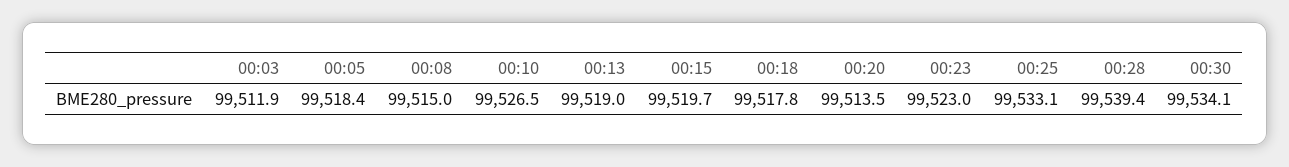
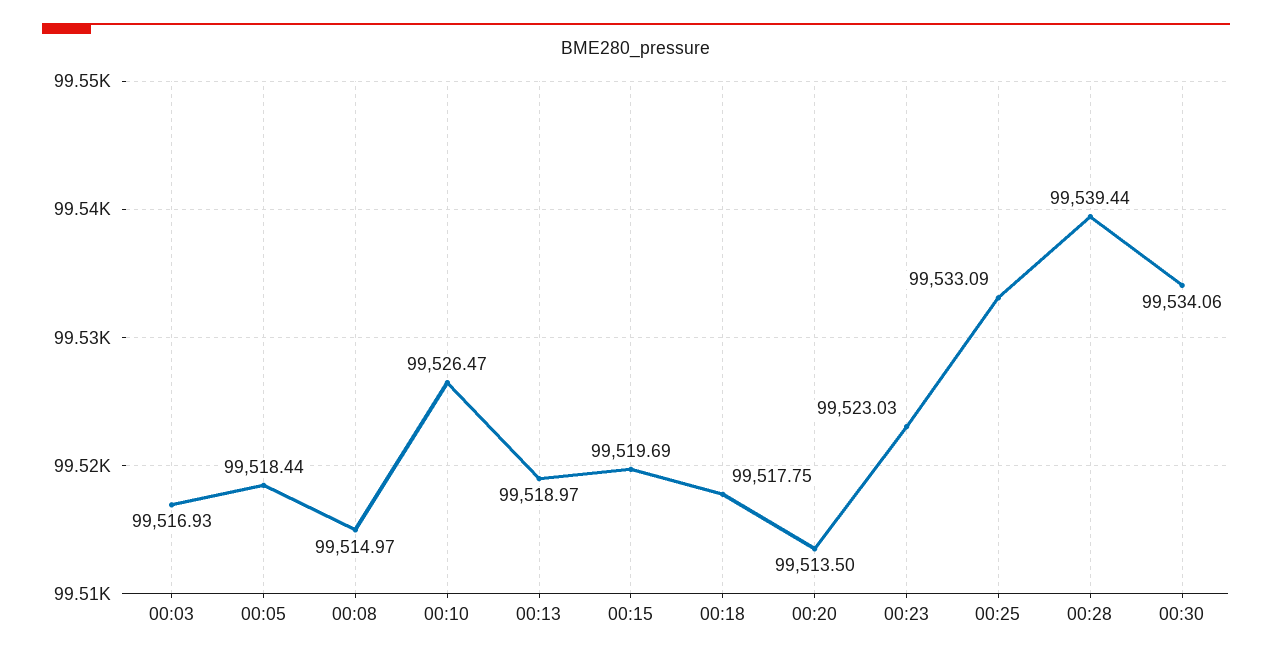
  {
-   "00:03": 99511.9,
+   "00:03": 99516.93,
    "00:05": 99518.44,
    "00:08": 99514.97,
    "00:10": 99526.47,
    "00:13": 99518.97,
    "00:15": 99519.69,
    "00:18": 99517.75,
    "00:20": 99513.5,
    "00:23": 99523.03,
    "00:25": 99533.09,
    "00:28": 99539.44,
    "00:30": 99534.06
  }

